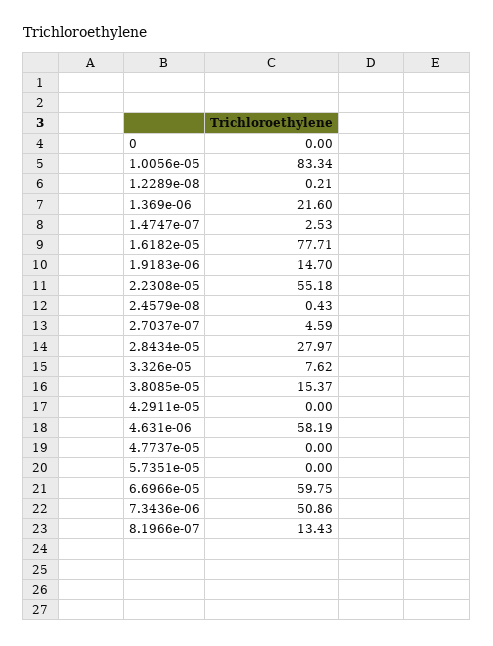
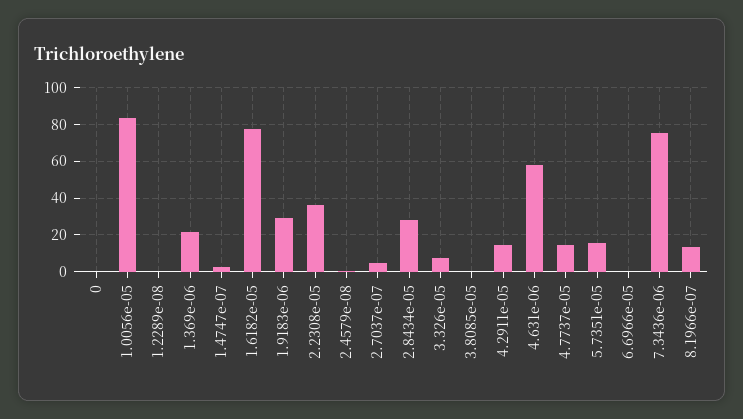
  {
    "0": 0,
    "1.0056e-05": 83.34,
    "1.2289e-08": 0.21,
    "1.369e-06": 21.6,
    "1.4747e-07": 2.53,
    "1.6182e-05": 77.71,
-   "1.9183e-06": 14.7,
+   "1.9183e-06": 30,
-   "2.2308e-05": 55.18,
+   "2.2308e-05": 35,
    "2.4579e-08": 0.43,
    "2.7037e-07": 4.59,
    "2.8434e-05": 27.97,
    "3.326e-05": 7.62,
-   "3.8085e-05": 15.37,
+   "3.8085e-05": 0,
-   "4.2911e-05": 0,
+   "4.2911e-05": 15,
    "4.631e-06": 58.19,
-   "4.7737e-05": 0,
+   "4.7737e-05": 15,
-   "5.7351e-05": 0,
+   "5.7351e-05": 15,
-   "6.6966e-05": 59.75,
+   "6.6966e-05": 0,
-   "7.3436e-06": 50.86,
+   "7.3436e-06": 75,
    "8.1966e-07": 13.43
  }

